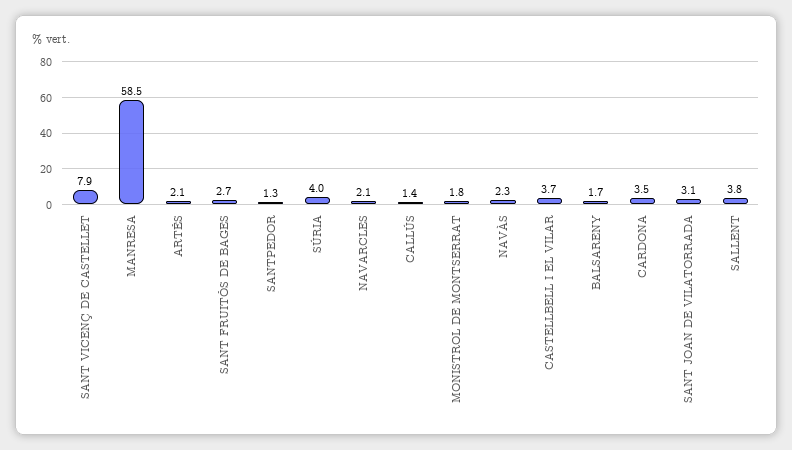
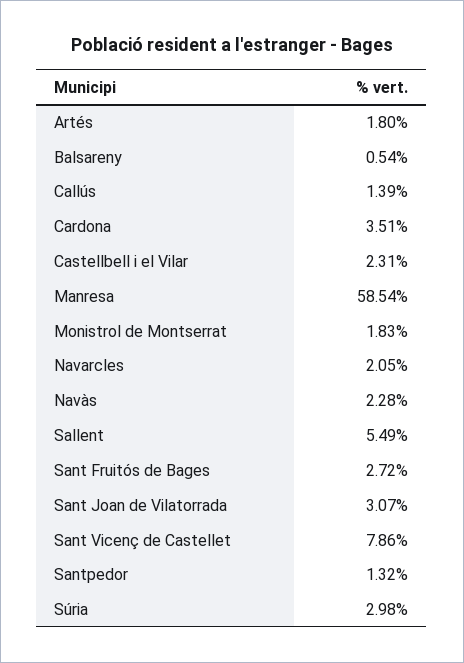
  {
    "SANT VICENÇ DE CASTELLET": 7.86,
    "MANRESA": 58.54,
-   "ARTÉS": 2.1,
+   "ARTÉS": 1.8,
    "SANT FRUITÓS DE BAGES": 2.72,
    "SANTPEDOR": 1.32,
-   "SÚRIA": 4,
+   "SÚRIA": 2.98,
    "NAVARCLES": 2.05,
    "CALLÚS": 1.39,
    "MONISTROL DE MONTSERRAT": 1.83,
    "NAVÀS": 2.28,
-   "CASTELLBELL I EL VILAR": 3.7,
+   "CASTELLBELL I EL VILAR": 2.31,
-   "BALSARENY": 1.7,
+   "BALSARENY": 0.54,
    "CARDONA": 3.51,
    "SANT JOAN DE VILATORRADA": 3.07,
-   "SALLENT": 3.8
+   "SALLENT": 5.49
  }

